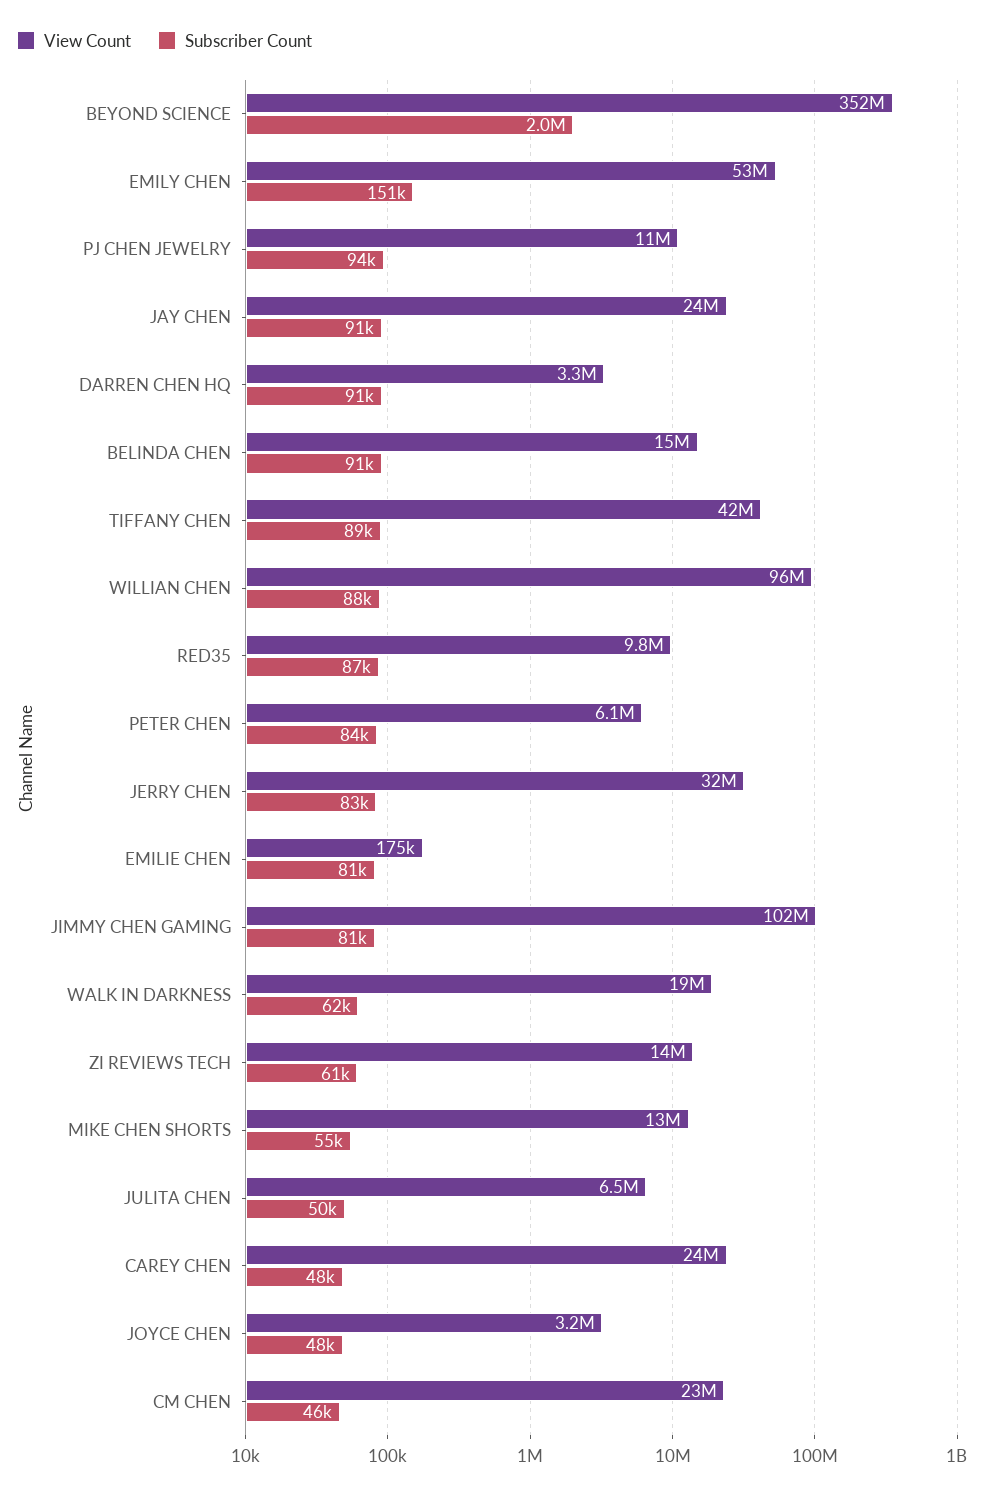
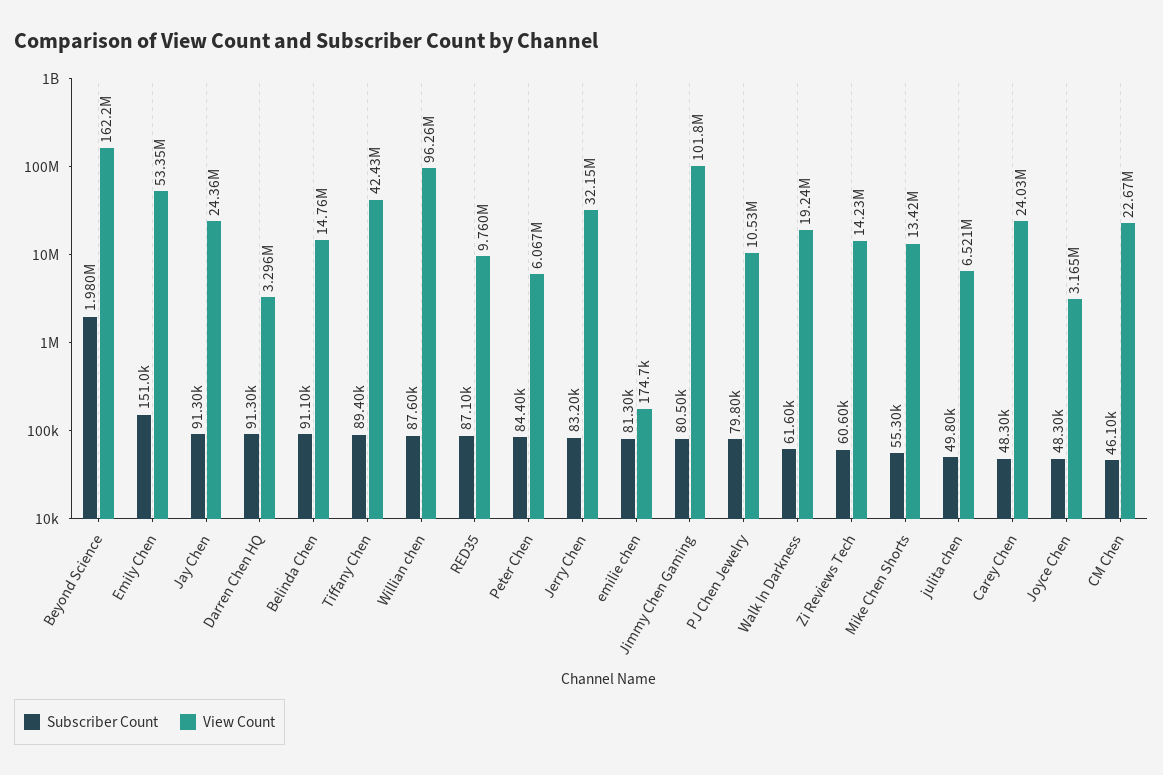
  {
    "View Count": {
-     "BEYOND SCIENCE": 352000000,
+     "BEYOND SCIENCE": 162200000,
      "EMILY CHEN": 53350000,
      "PJ CHEN JEWELRY": 10530000,
      "JAY CHEN": 24360000,
      "DARREN CHEN HQ": 3296000,
      "BELINDA CHEN": 14760000,
      "TIFFANY CHEN": 42430000,
      "WILLIAN CHEN": 96260000,
      "RED35": 9760000,
      "PETER CHEN": 6067000,
      "JERRY CHEN": 32150000,
      "EMILIE CHEN": 174700,
      "JIMMY CHEN GAMING": 101800000,
      "WALK IN DARKNESS": 19240000,
      "ZI REVIEWS TECH": 14230000,
      "MIKE CHEN SHORTS": 13420000,
      "JULITA CHEN": 6521000,
      "CAREY CHEN": 24030000,
      "JOYCE CHEN": 3165000,
      "CM CHEN": 22670000
    },
    "Subscriber Count": {
      "BEYOND SCIENCE": 1980000,
      "EMILY CHEN": 151000,
-     "PJ CHEN JEWELRY": 94000,
+     "PJ CHEN JEWELRY": 79800,
      "JAY CHEN": 91300,
      "DARREN CHEN HQ": 91300,
      "BELINDA CHEN": 91100,
      "TIFFANY CHEN": 89400,
      "WILLIAN CHEN": 87600,
      "RED35": 87100,
      "PETER CHEN": 84400,
      "JERRY CHEN": 83200,
      "EMILIE CHEN": 81300,
      "JIMMY CHEN GAMING": 80500,
      "WALK IN DARKNESS": 61600,
      "ZI REVIEWS TECH": 60600,
      "MIKE CHEN SHORTS": 55300,
      "JULITA CHEN": 49800,
      "CAREY CHEN": 48300,
      "JOYCE CHEN": 48300,
      "CM CHEN": 46100
    }
  }

